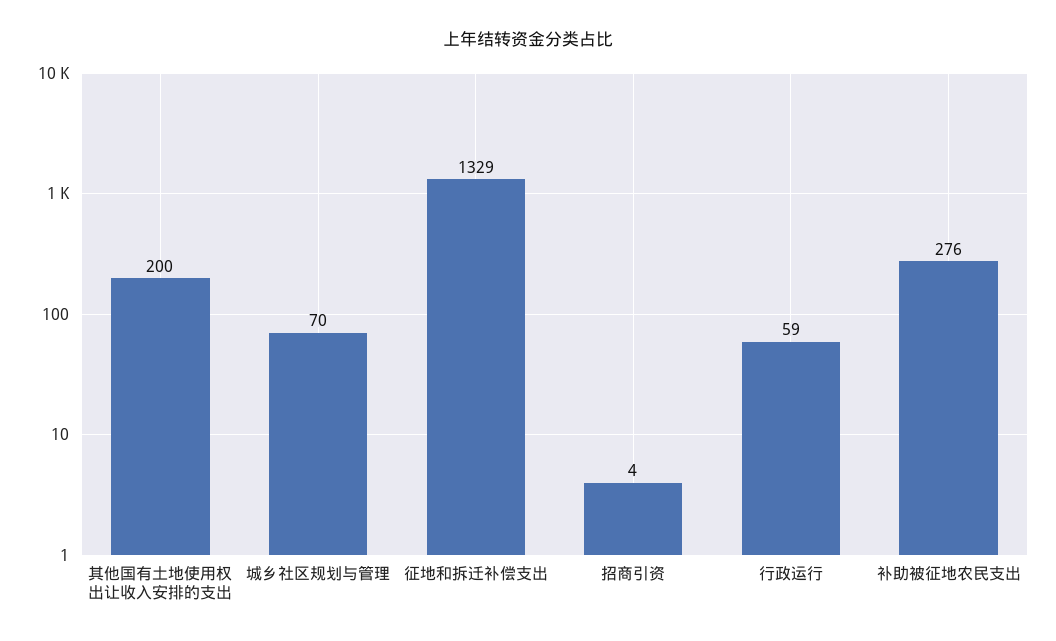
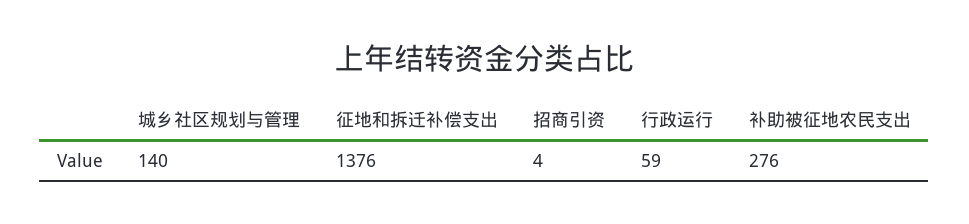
  {
-   "其他国有土地使用权出让收入安排的支出": 200,
-   "城乡社区规划与管理": 70,
+   "城乡社区规划与管理": 140,
-   "征地和拆迁补偿支出": 1329,
+   "征地和拆迁补偿支出": 1376,
    "招商引资": 4,
    "行政运行": 59,
    "补助被征地农民支出": 276
  }

